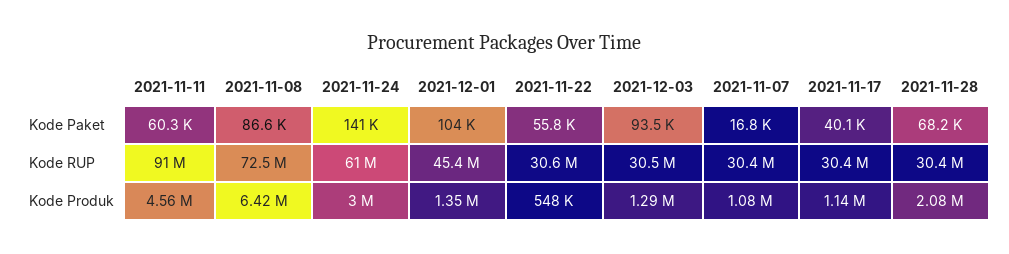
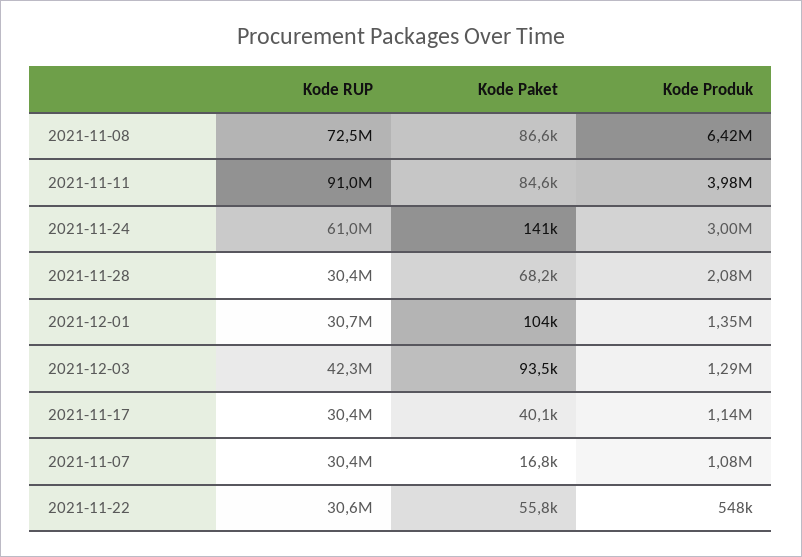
  {
    "2021-11-11": {
-     "Kode Paket": 60300,
+     "Kode Paket": 84600,
      "Kode RUP": 91000000,
-     "Kode Produk": 4560000
+     "Kode Produk": 3980000
    },
    "2021-11-08": {
      "Kode Paket": 86600,
      "Kode RUP": 72500000,
      "Kode Produk": 6420000
    },
    "2021-11-24": {
      "Kode Paket": 141000,
      "Kode RUP": 61000000,
      "Kode Produk": 3000000
    },
    "2021-12-01": {
      "Kode Paket": 104000,
-     "Kode RUP": 45400000,
+     "Kode RUP": 30700000,
      "Kode Produk": 1350000
    },
    "2021-11-22": {
      "Kode Paket": 55800,
      "Kode RUP": 30600000,
      "Kode Produk": 548000
    },
    "2021-12-03": {
      "Kode Paket": 93500,
-     "Kode RUP": 30500000,
+     "Kode RUP": 42300000,
      "Kode Produk": 1290000
    },
    "2021-11-07": {
      "Kode Paket": 16800,
      "Kode RUP": 30400000,
      "Kode Produk": 1080000
    },
    "2021-11-17": {
      "Kode Paket": 40100,
      "Kode RUP": 30400000,
      "Kode Produk": 1140000
    },
    "2021-11-28": {
      "Kode Paket": 68200,
      "Kode RUP": 30400000,
      "Kode Produk": 2080000
    }
  }

